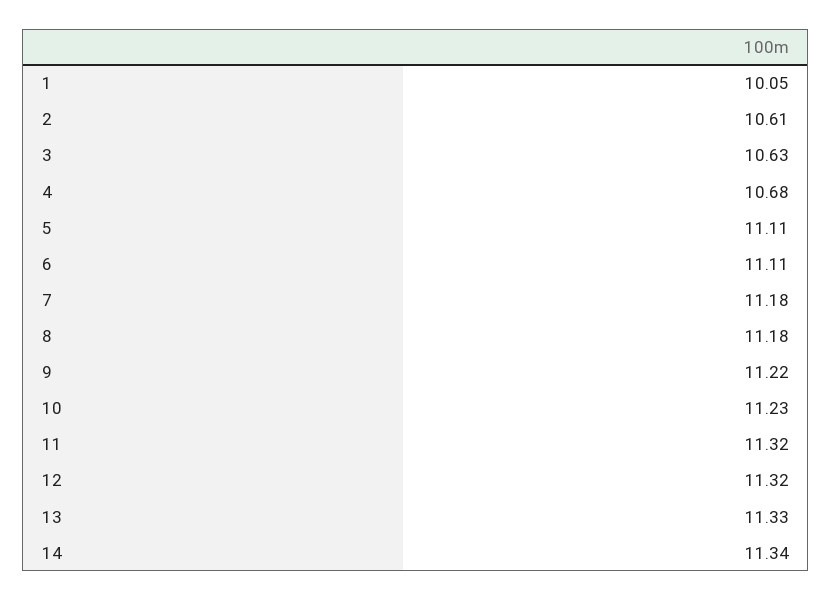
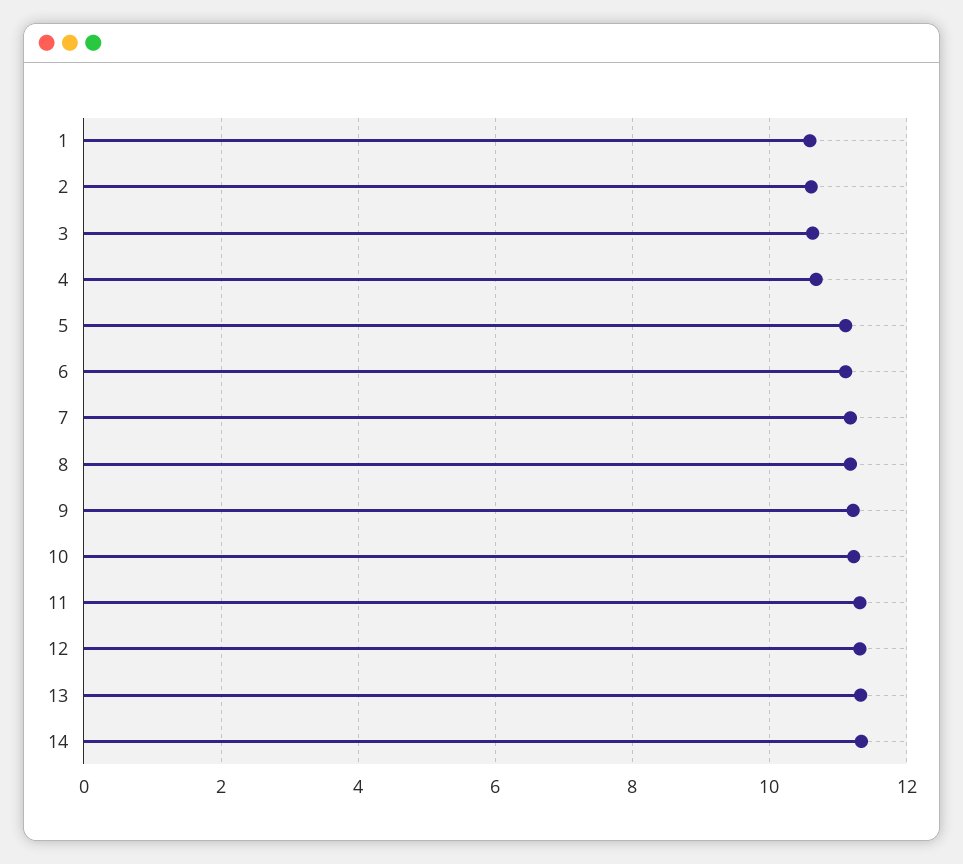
  {
-   "1": 10.05,
+   "1": 10.6,
    "2": 10.61,
    "3": 10.63,
    "4": 10.68,
    "5": 11.11,
    "6": 11.11,
    "7": 11.18,
    "8": 11.18,
    "9": 11.22,
    "10": 11.23,
    "11": 11.32,
    "12": 11.32,
    "13": 11.33,
    "14": 11.34
  }

